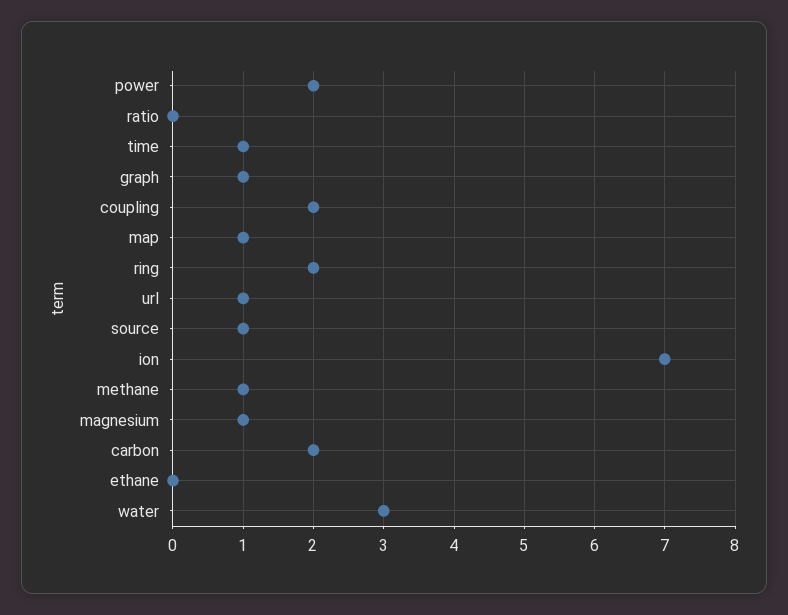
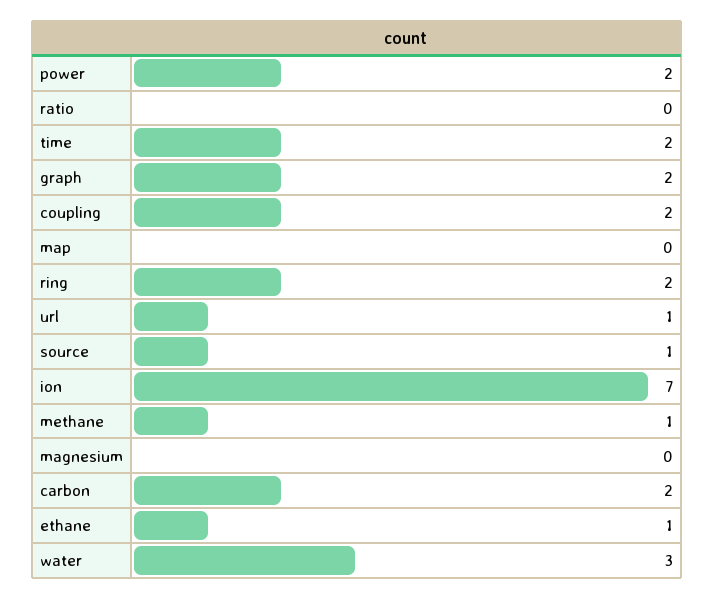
  {
    "power": 2,
    "ratio": 0,
-   "time": 1,
+   "time": 2,
-   "graph": 1,
+   "graph": 2,
    "coupling": 2,
-   "map": 1,
+   "map": 0,
    "ring": 2,
    "url": 1,
    "source": 1,
    "ion": 7,
    "methane": 1,
-   "magnesium": 1,
+   "magnesium": 0,
    "carbon": 2,
-   "ethane": 0,
+   "ethane": 1,
    "water": 3
  }

